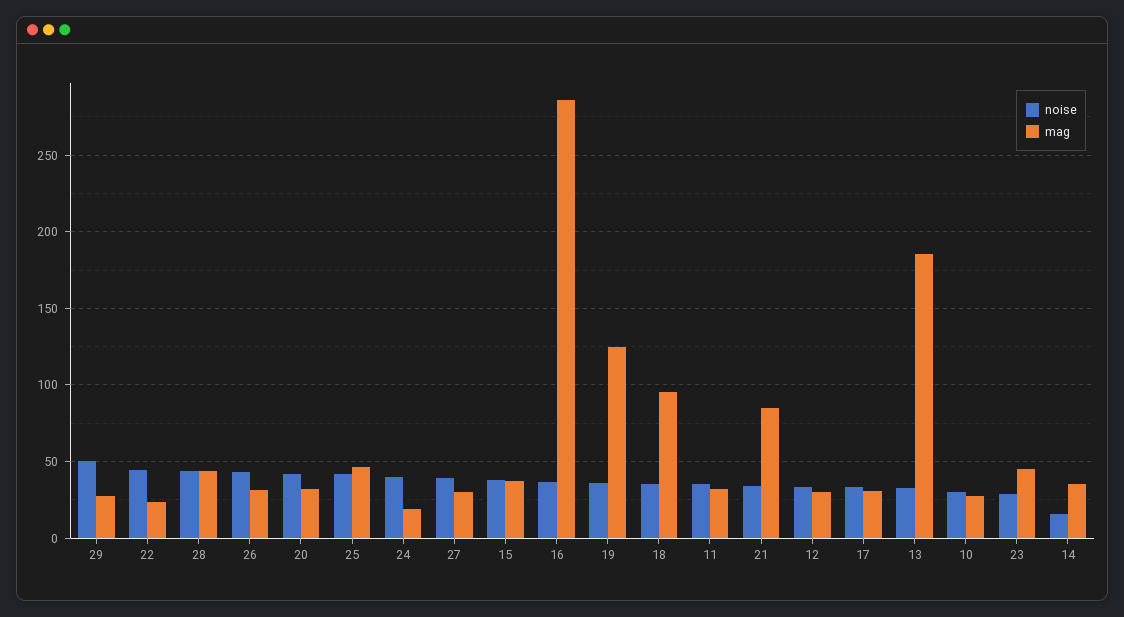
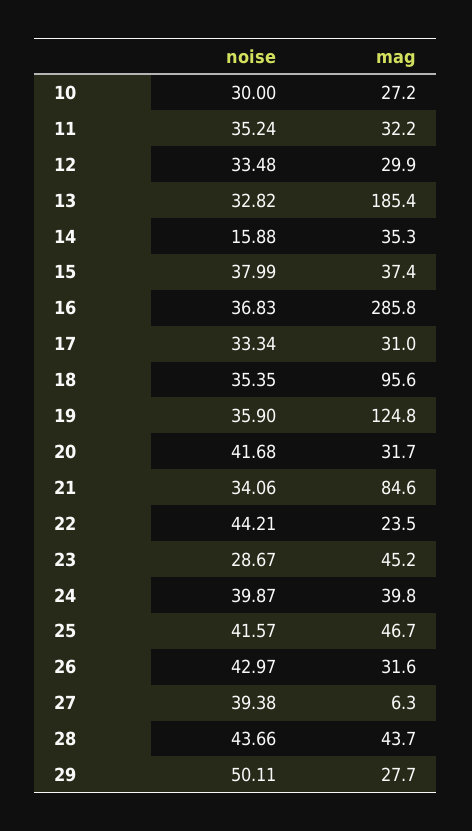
  {
    "noise": {
      "29": 50.11,
      "22": 44.21,
      "28": 43.66,
      "26": 42.97,
      "20": 41.68,
      "25": 41.57,
      "24": 39.87,
      "27": 39.38,
      "15": 37.99,
      "16": 36.83,
      "19": 35.9,
      "18": 35.35,
      "11": 35.24,
      "21": 34.06,
      "12": 33.48,
      "17": 33.34,
      "13": 32.82,
      "10": 30,
      "23": 28.67,
      "14": 15.88
    },
    "mag": {
      "29": 27.7,
      "22": 23.5,
      "28": 43.7,
      "26": 31.6,
      "20": 31.7,
      "25": 46.7,
-     "24": 20,
+     "24": 39.8,
-     "27": 30,
+     "27": 6.3,
      "15": 37.4,
      "16": 285.8,
      "19": 124.8,
      "18": 95.6,
      "11": 32.2,
      "21": 84.6,
      "12": 29.9,
      "17": 31,
      "13": 185.4,
      "10": 27.2,
      "23": 45.2,
      "14": 35.3
    }
  }

